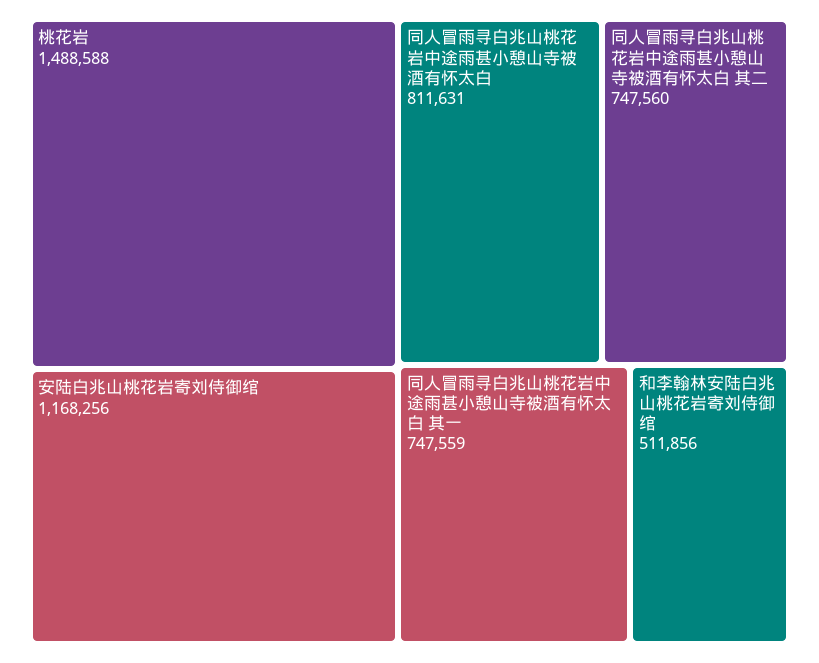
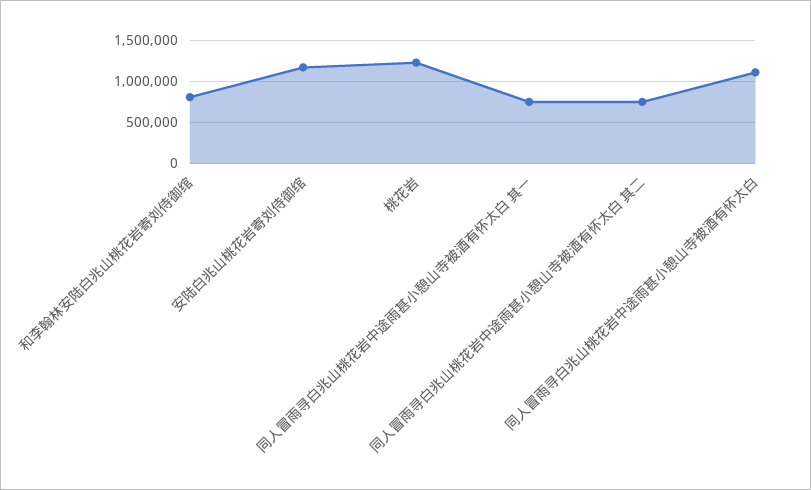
  {
-   "桃花岩": 1488588,
+   "桃花岩": 1200000,
    "安陆白兆山桃花岩寄刘侍御绾": 1168256,
-   "同人冒雨寻白兆山桃花岩中途雨甚小憩山寺被酒有怀太白": 811631,
+   "同人冒雨寻白兆山桃花岩中途雨甚小憩山寺被酒有怀太白": 1100000,
    "同人冒雨寻白兆山桃花岩中途雨甚小憩山寺被酒有怀太白 其二": 747560,
    "同人冒雨寻白兆山桃花岩中途雨甚小憩山寺被酒有怀太白 其一": 747559,
-   "和李翰林安陆白兆山桃花岩寄刘侍御绾": 511856
+   "和李翰林安陆白兆山桃花岩寄刘侍御绾": 800000
  }

